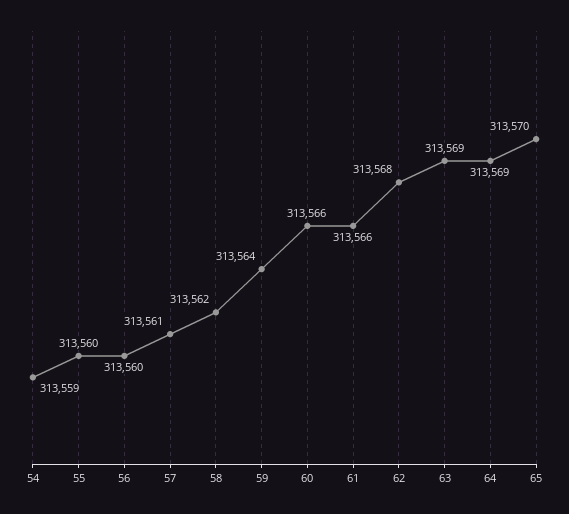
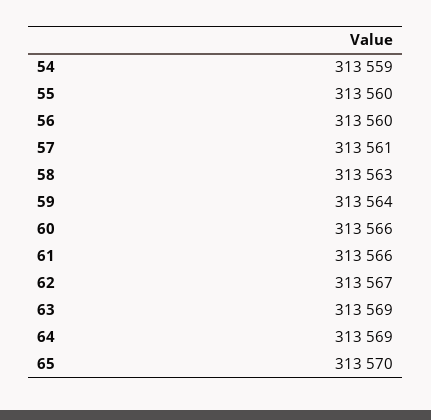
  {
    "54": 313559,
    "55": 313560,
    "56": 313560,
    "57": 313561,
-   "58": 313562,
+   "58": 313563,
    "59": 313564,
    "60": 313566,
    "61": 313566,
-   "62": 313568,
+   "62": 313567,
    "63": 313569,
    "64": 313569,
    "65": 313570
  }

